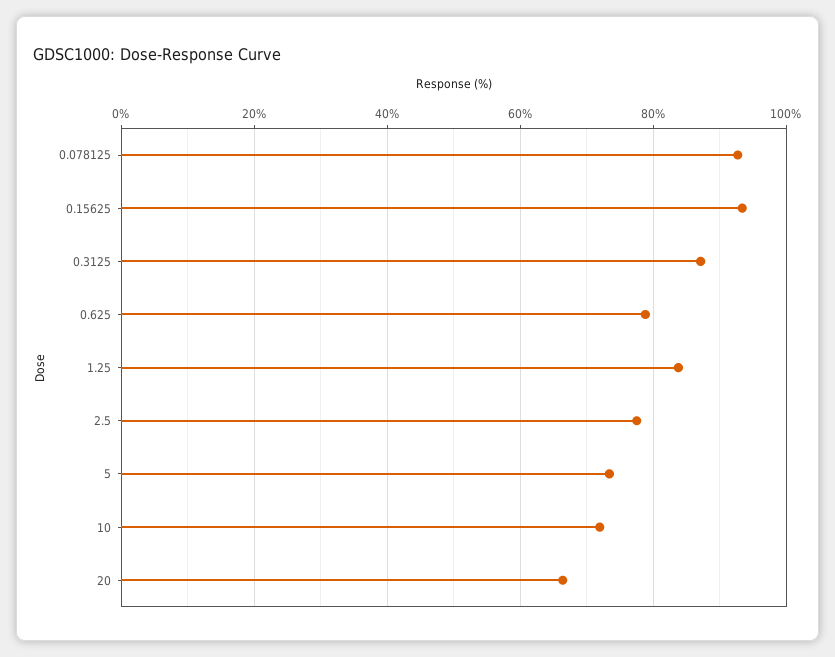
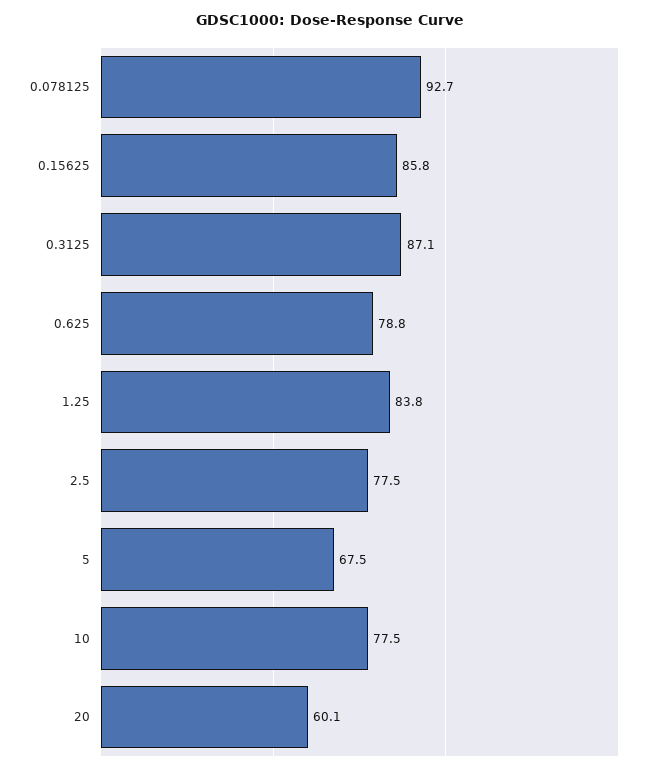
  {
    "0.078125": 92.7,
-   "0.15625": 94,
+   "0.15625": 85.8,
    "0.3125": 87.1,
    "0.625": 78.8,
    "1.25": 83.8,
    "2.5": 77.5,
-   "5": 74,
+   "5": 67.5,
-   "10": 72,
+   "10": 77.5,
-   "20": 66
+   "20": 60.1
  }

